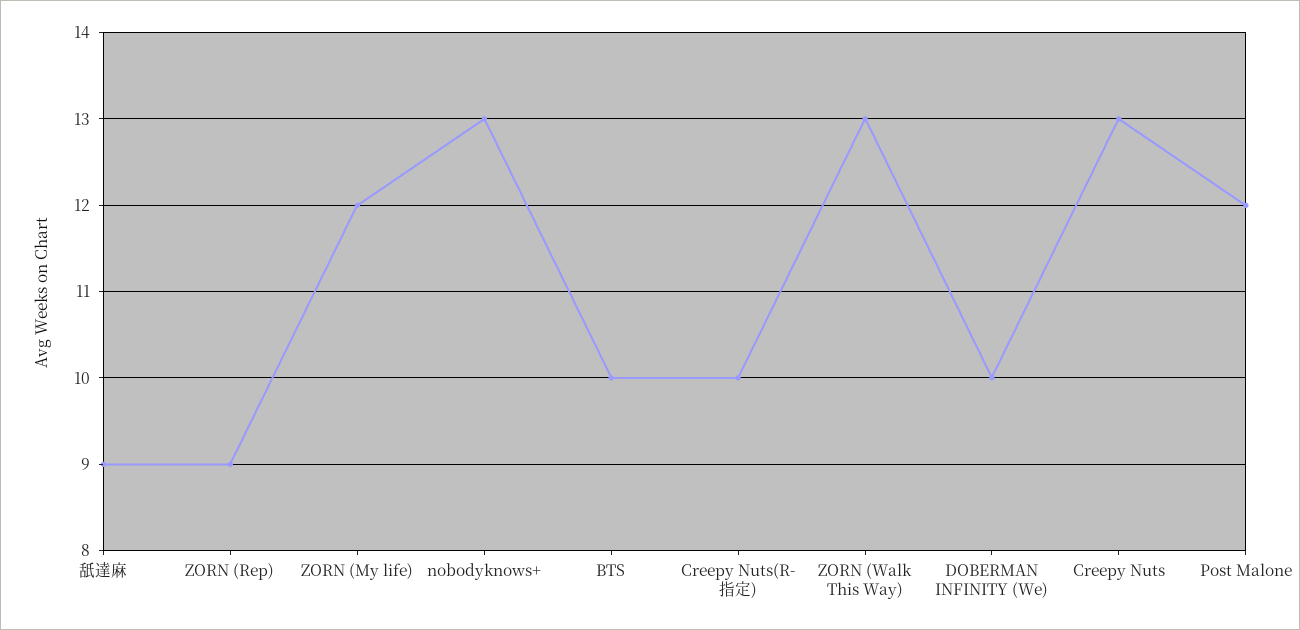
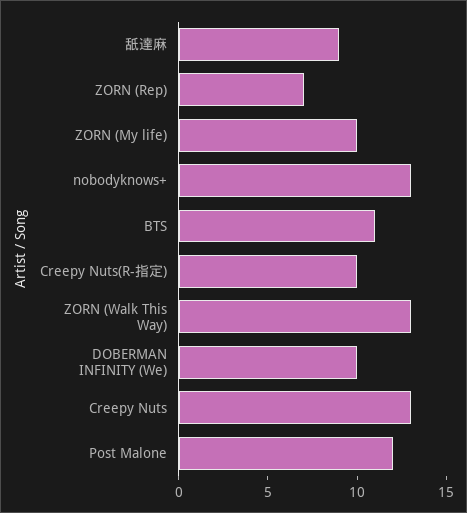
  {
    "舐達麻": 9,
-   "ZORN (Rep)": 9,
+   "ZORN (Rep)": 7,
-   "ZORN (My life)": 12,
+   "ZORN (My life)": 10,
    "nobodyknows+": 13,
-   "BTS": 10,
+   "BTS": 11,
    "Creepy Nuts(R-指定)": 10,
    "ZORN (Walk This Way)": 13,
    "DOBERMAN INFINITY (We)": 10,
    "Creepy Nuts": 13,
    "Post Malone": 12
  }

